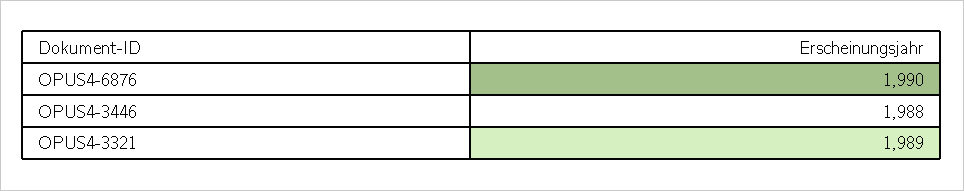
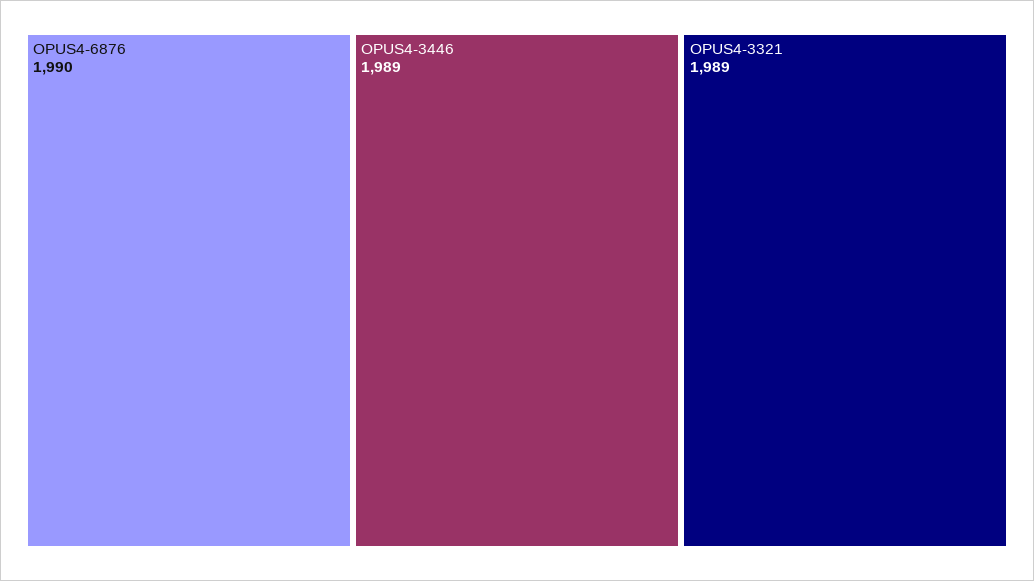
  {
    "OPUS4-6876": 1990,
-   "OPUS4-3446": 1988,
+   "OPUS4-3446": 1989,
    "OPUS4-3321": 1989
  }

